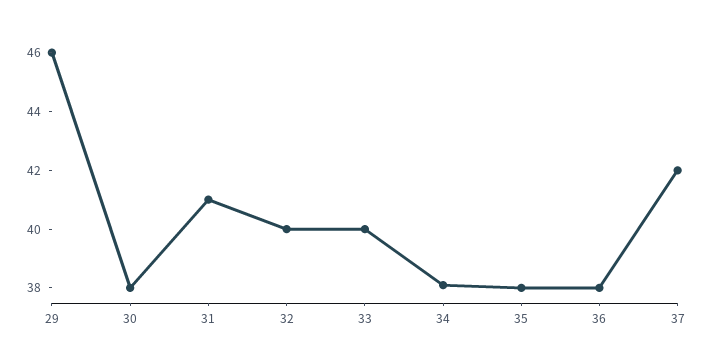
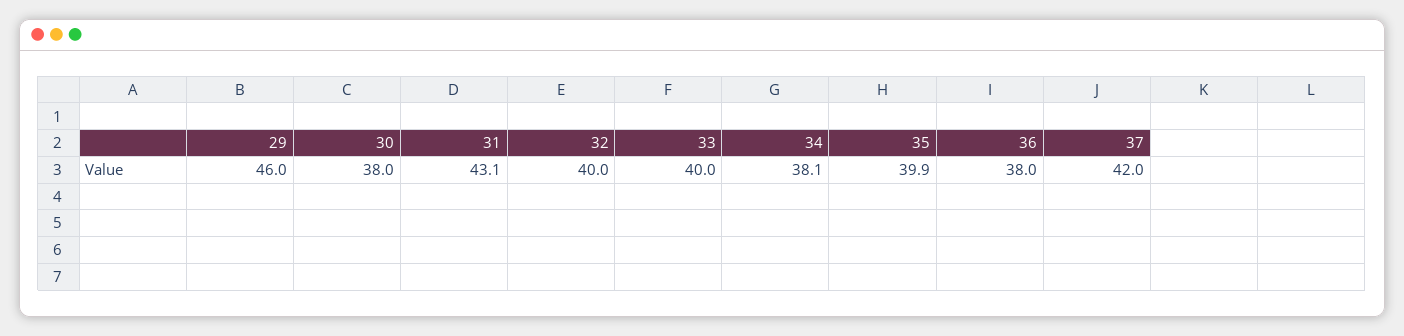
  {
    "29": 46,
    "30": 38,
-   "31": 41,
+   "31": 43.1,
    "32": 40,
    "33": 40,
    "34": 38.1,
-   "35": 38,
+   "35": 39.9,
    "36": 38,
    "37": 42
  }

